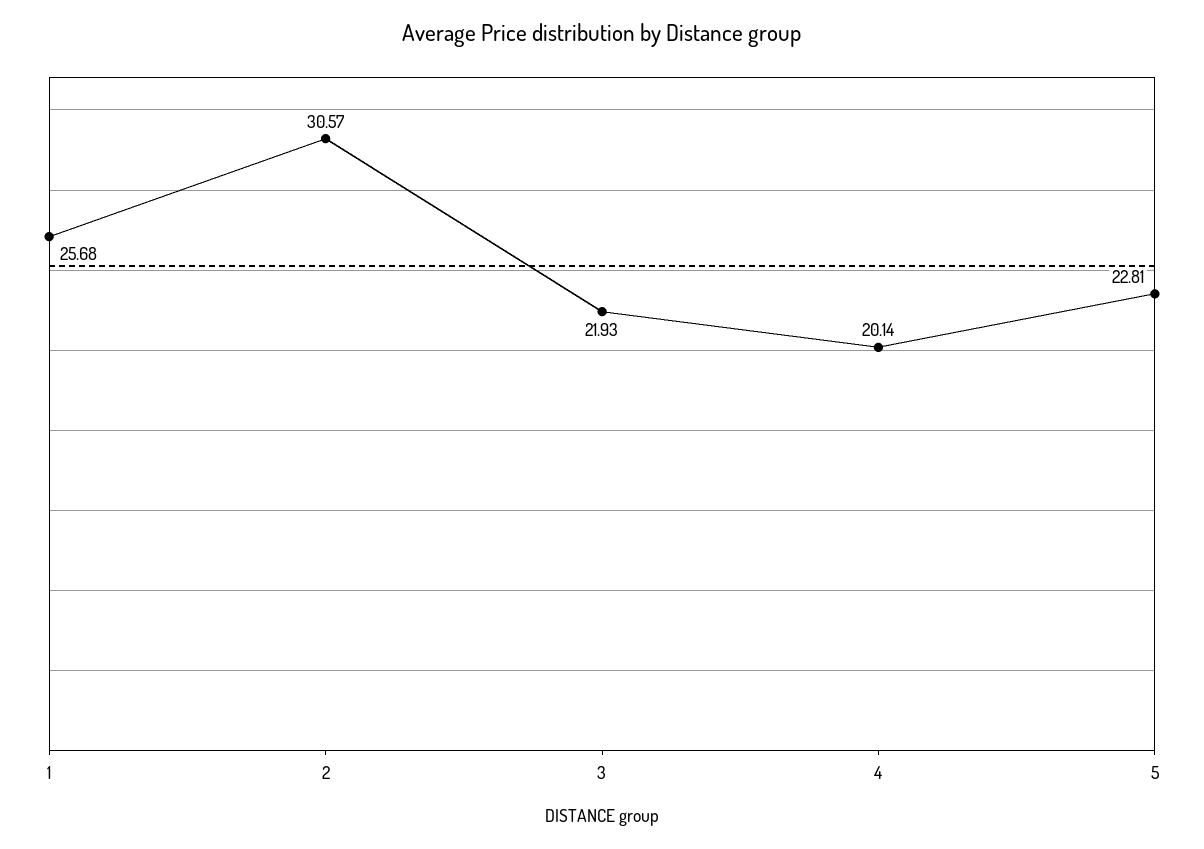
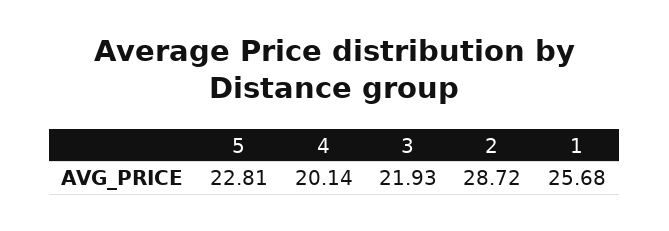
  {
    "1": 25.68,
-   "2": 30.57,
+   "2": 28.72,
    "3": 21.93,
    "4": 20.14,
    "5": 22.81
  }

